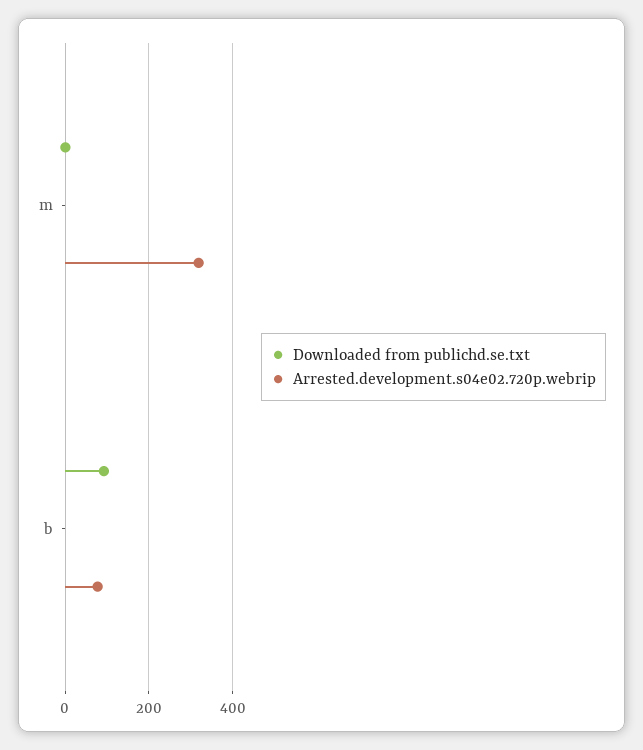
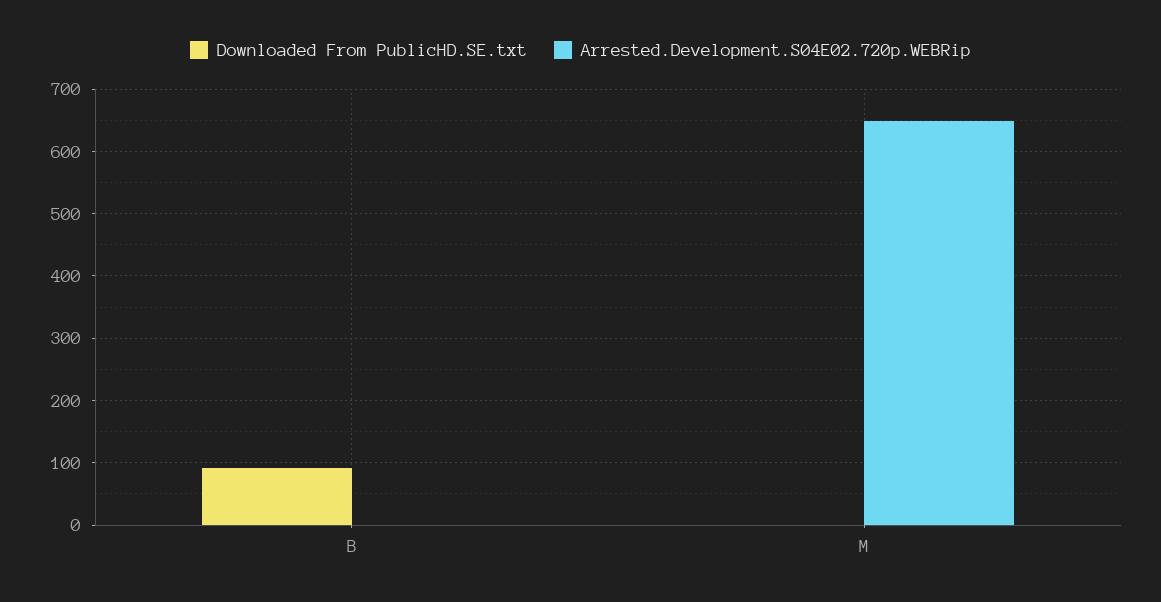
  {
    "Downloaded from publichd.se.txt": {
      "m": 0,
      "b": 90
    },
    "Arrested.development.s04e02.720p.webrip": {
-     "m": 320,
+     "m": 650,
-     "b": 80
+     "b": 0
    }
  }

